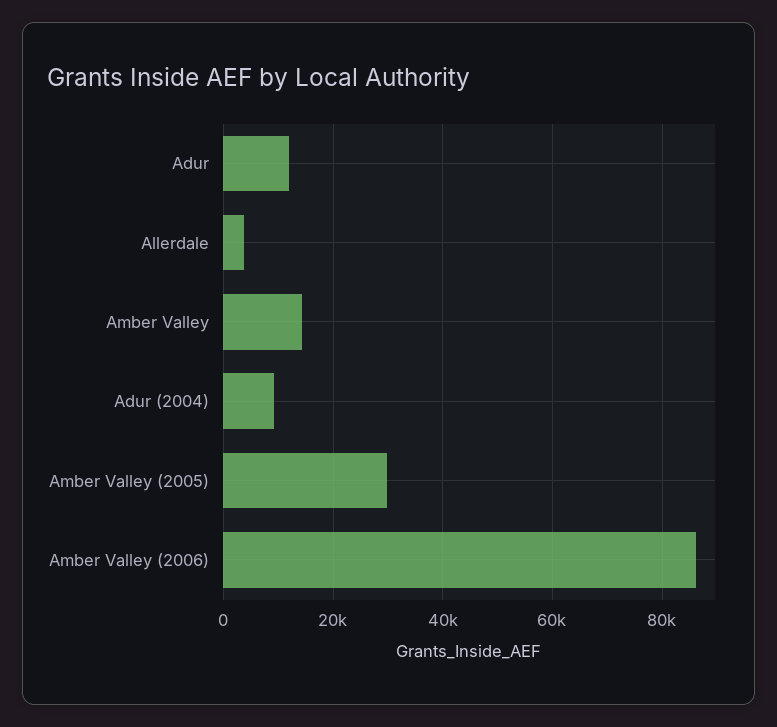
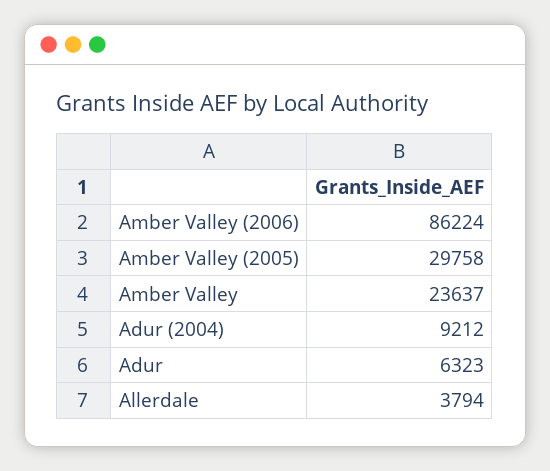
  {
-   "Adur": 12000,
+   "Adur": 6323,
    "Allerdale": 3794,
-   "Amber Valley": 14000,
+   "Amber Valley": 23637,
    "Adur (2004)": 9212,
    "Amber Valley (2005)": 29758,
    "Amber Valley (2006)": 86224
  }

